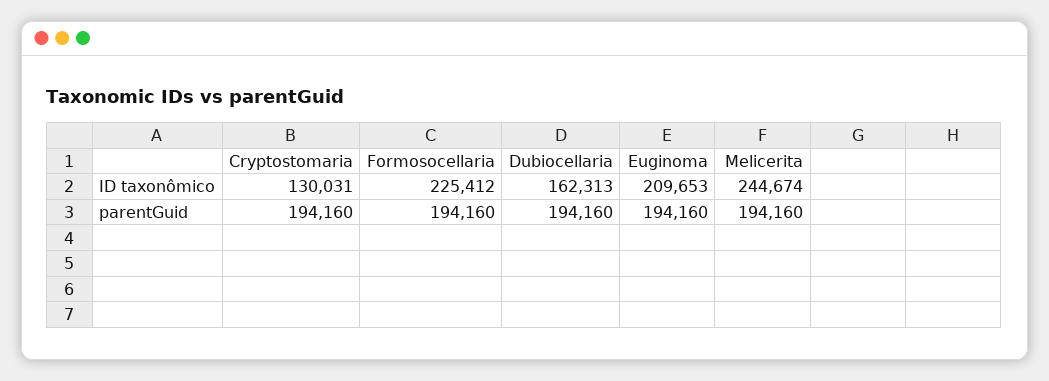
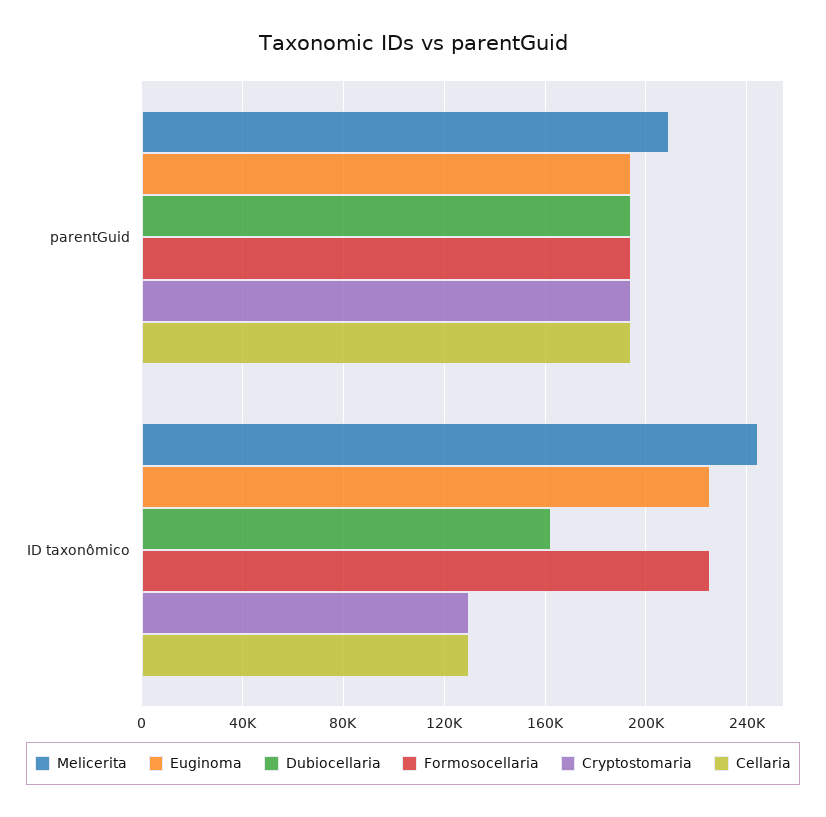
  {
    "Cryptostomaria": {
      "ID taxonômico": 130031,
      "parentGuid": 194160
    },
    "Formosocellaria": {
      "ID taxonômico": 225412,
      "parentGuid": 194160
    },
    "Dubiocellaria": {
      "ID taxonômico": 162313,
      "parentGuid": 194160
    },
    "Euginoma": {
-     "ID taxonômico": 209653,
+     "ID taxonômico": 225000,
      "parentGuid": 194160
    },
    "Melicerita": {
      "ID taxonômico": 244674,
-     "parentGuid": 194160
+     "parentGuid": 210000
-   }
+   },
+   "Cellaria": {
+     "parentGuid": 195000,
+     "ID taxonômico": 130000
+   }
  }

